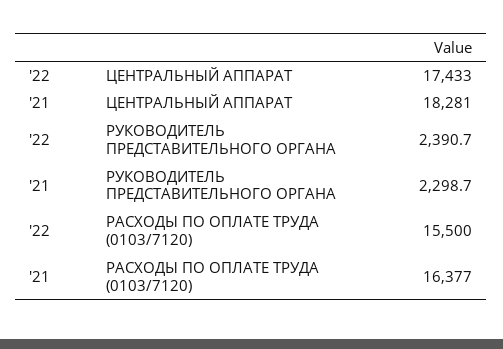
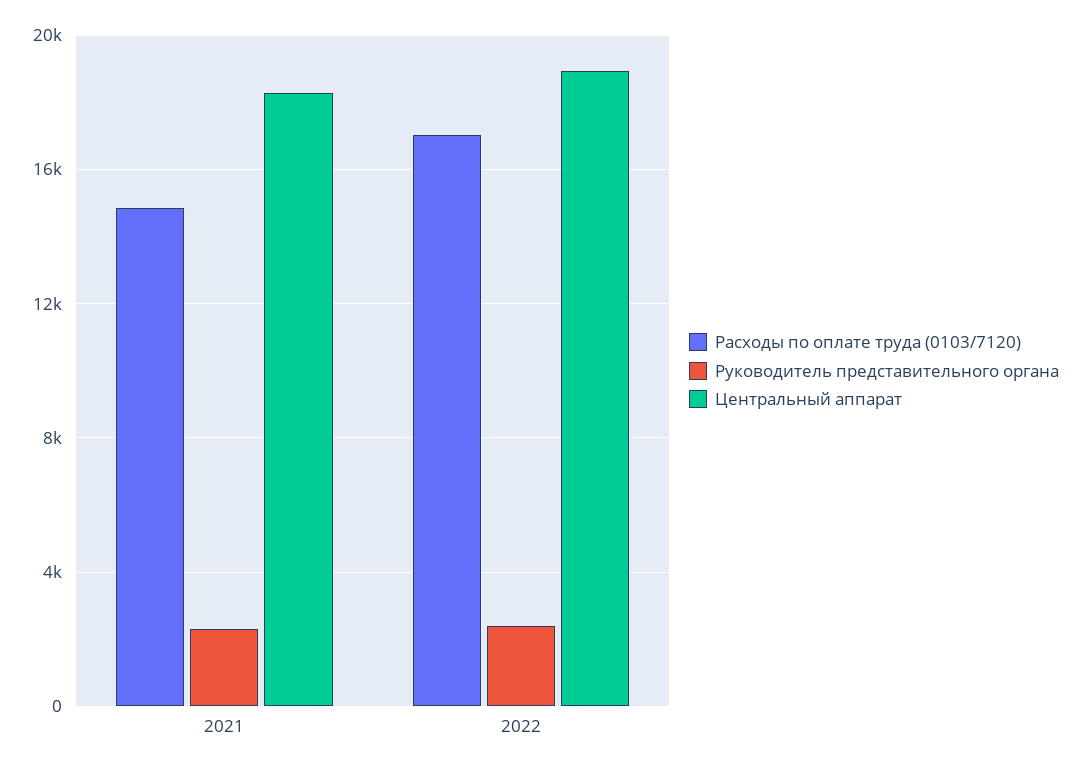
  {
    "ЦЕНТРАЛЬНЫЙ АППАРАТ": {
-     "'22": 17433,
+     "'22": 19000,
      "'21": 18281
    },
    "РУКОВОДИТЕЛЬ ПРЕДСТАВИТЕЛЬНОГО ОРГАНА": {
      "'22": 2390.7,
      "'21": 2298.7
    },
    "РАСХОДЫ ПО ОПЛАТЕ ТРУДА (0103/7120)": {
-     "'22": 15500,
+     "'22": 17000,
-     "'21": 16377
+     "'21": 15000
    }
  }

